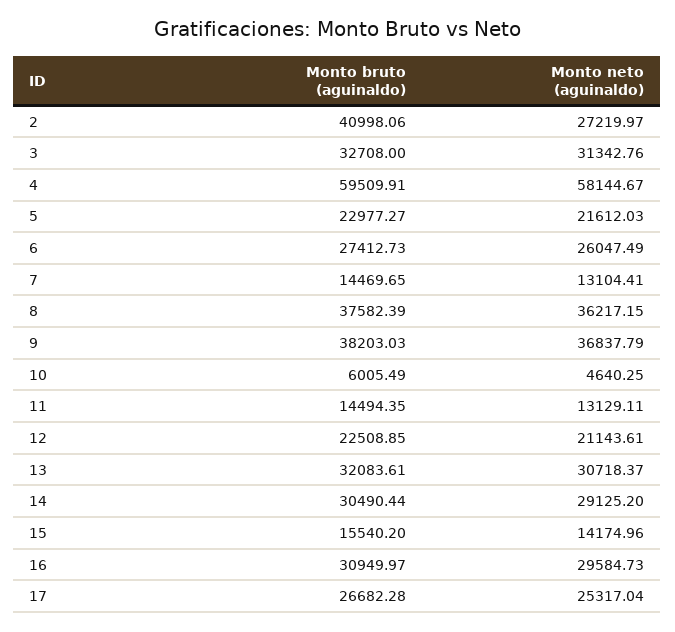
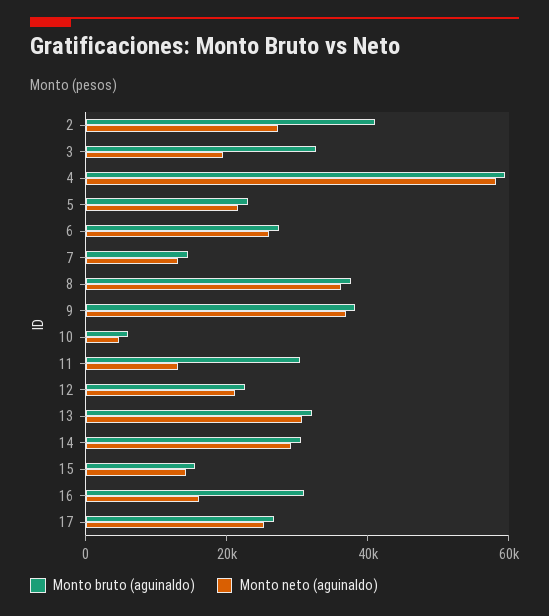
  {
    "Monto bruto (aguinaldo)": {
      "2": 40998.06,
      "3": 32708,
      "4": 59509.91,
      "5": 22977.27,
      "6": 27412.73,
      "7": 14469.65,
      "8": 37582.39,
      "9": 38203.03,
      "10": 6005.49,
-     "11": 14494.35,
+     "11": 30000,
      "12": 22508.85,
      "13": 32083.61,
      "14": 30490.44,
      "15": 15540.2,
      "16": 30949.97,
      "17": 26682.28
    },
    "Monto neto (aguinaldo)": {
      "2": 27219.97,
-     "3": 31342.76,
+     "3": 20000,
      "4": 58144.67,
      "5": 21612.03,
      "6": 26047.49,
      "7": 13104.41,
      "8": 36217.15,
      "9": 36837.79,
      "10": 4640.25,
      "11": 13129.11,
      "12": 21143.61,
      "13": 30718.37,
      "14": 29125.2,
      "15": 14174.96,
-     "16": 29584.73,
+     "16": 15000,
      "17": 25317.04
    }
  }

